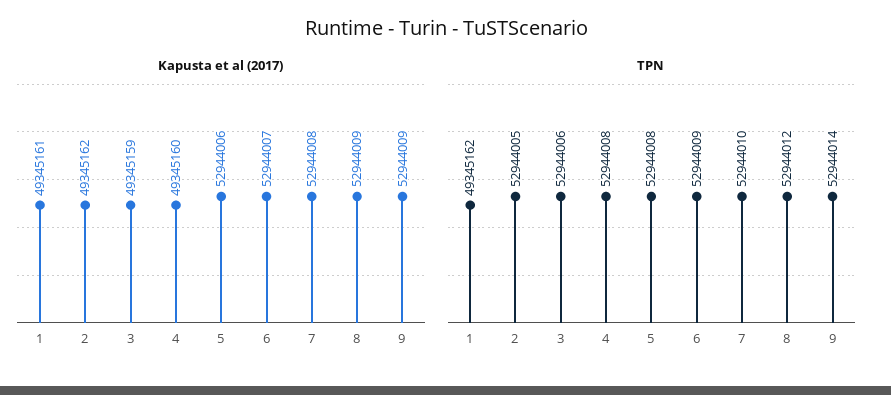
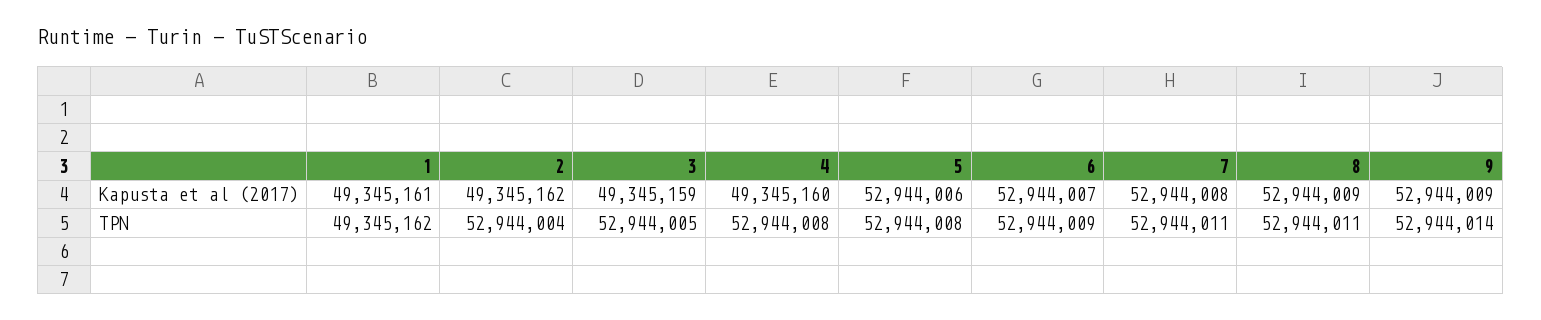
  {
    "Kapusta et al (2017)": {
      "1": 49345161,
      "2": 49345162,
      "3": 49345159,
      "4": 49345160,
      "5": 52944006,
      "6": 52944007,
      "7": 52944008,
      "8": 52944009,
      "9": 52944009
    },
    "TPN": {
      "1": 49345162,
-     "2": 52944005,
+     "2": 52944004,
-     "3": 52944006,
+     "3": 52944005,
      "4": 52944008,
      "5": 52944008,
      "6": 52944009,
-     "7": 52944010,
+     "7": 52944011,
-     "8": 52944012,
+     "8": 52944011,
      "9": 52944014
    }
  }

